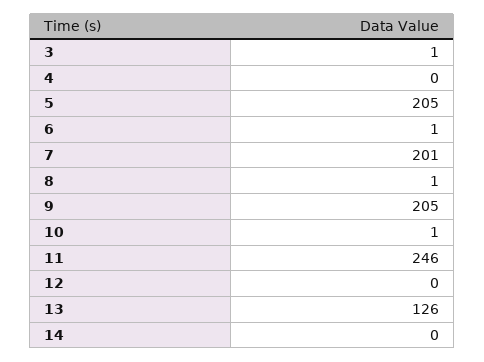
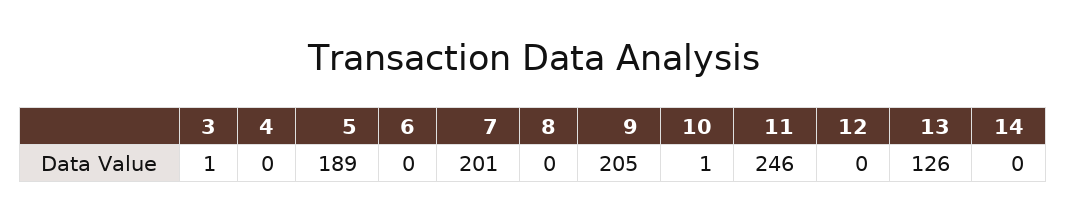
  {
    "3": 1,
    "4": 0,
-   "5": 205,
+   "5": 189,
-   "6": 1,
+   "6": 0,
    "7": 201,
-   "8": 1,
+   "8": 0,
    "9": 205,
    "10": 1,
    "11": 246,
    "12": 0,
    "13": 126,
    "14": 0
  }

